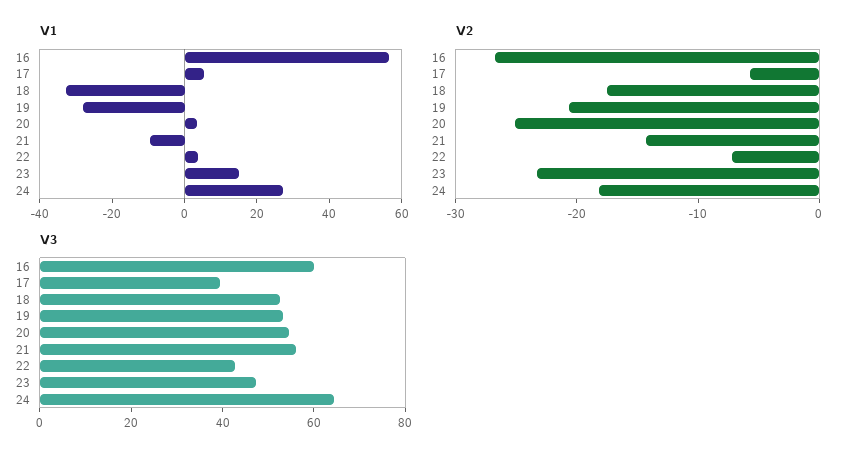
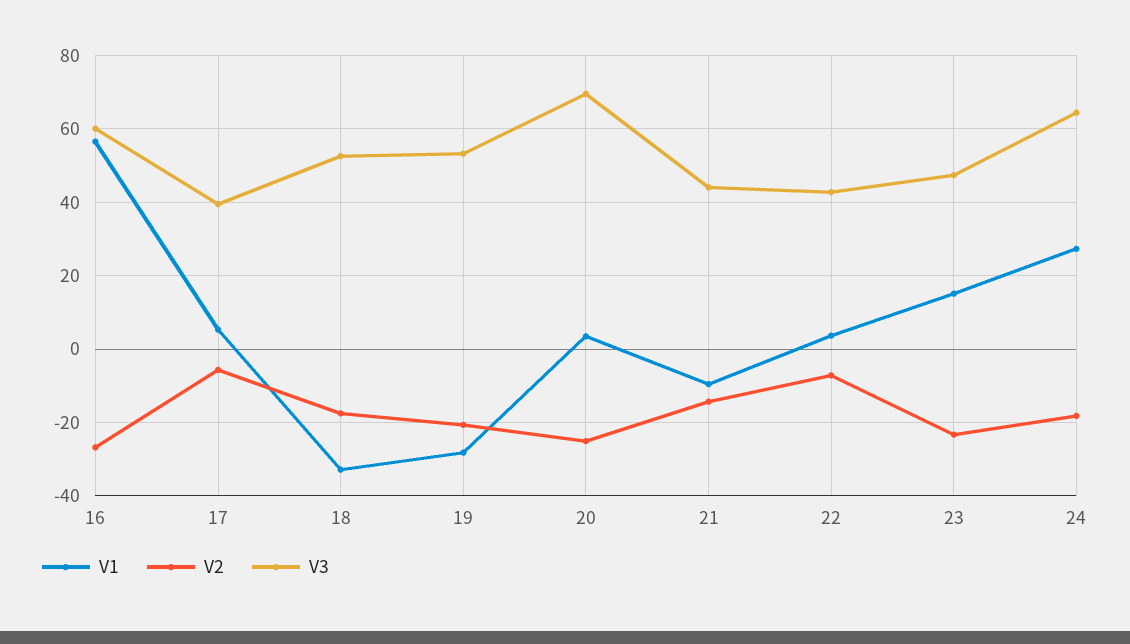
  {
    "V1": {
      "16": 56,
      "17": 6,
      "18": -32,
      "19": -28,
      "20": 4,
      "21": -10,
      "22": 4,
      "23": 16,
      "24": 28
    },
    "V2": {
      "16": -26,
      "17": -6,
      "18": -18,
      "19": -20,
      "20": -26,
      "21": -14,
      "22": -8,
      "23": -24,
      "24": -18
    },
    "V3": {
      "16": 60,
      "17": 40,
      "18": 52,
      "19": 54,
-     "20": 55,
+     "20": 70,
-     "21": 55,
+     "21": 44,
      "22": 42,
      "23": 48,
      "24": 64
    }
  }

